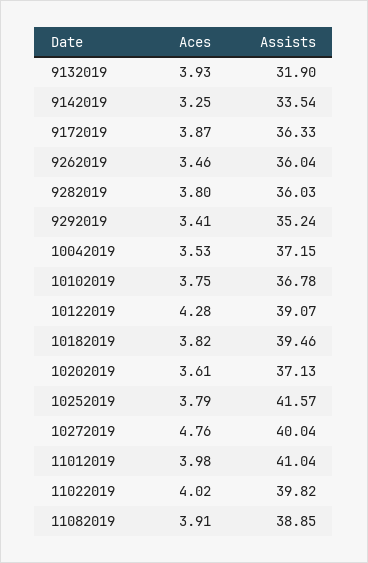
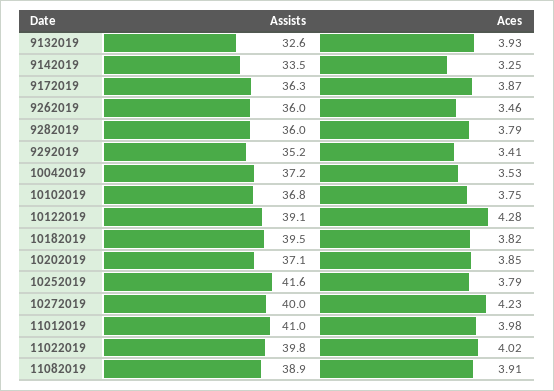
  {
    "Aces": {
      "9132019": 3.93,
      "9142019": 3.25,
      "9172019": 3.87,
      "9262019": 3.46,
-     "9282019": 3.8,
+     "9282019": 3.79,
      "9292019": 3.41,
      "10042019": 3.53,
      "10102019": 3.75,
      "10122019": 4.28,
      "10182019": 3.82,
-     "10202019": 3.61,
+     "10202019": 3.85,
      "10252019": 3.79,
-     "10272019": 4.76,
+     "10272019": 4.23,
      "11012019": 3.98,
      "11022019": 4.02,
      "11082019": 3.91
    },
    "Assists": {
-     "9132019": 31.9,
+     "9132019": 32.6,
      "9142019": 33.54,
      "9172019": 36.33,
      "9262019": 36.04,
      "9282019": 36.03,
      "9292019": 35.24,
      "10042019": 37.15,
      "10102019": 36.78,
      "10122019": 39.07,
      "10182019": 39.46,
      "10202019": 37.13,
      "10252019": 41.57,
      "10272019": 40.04,
      "11012019": 41.04,
      "11022019": 39.82,
      "11082019": 38.85
    }
  }

